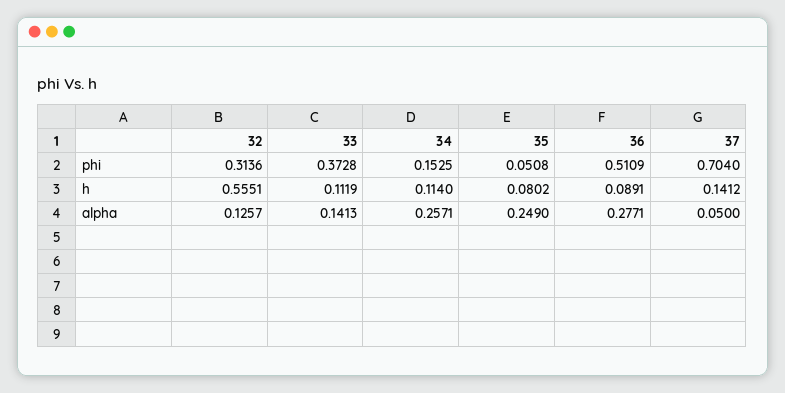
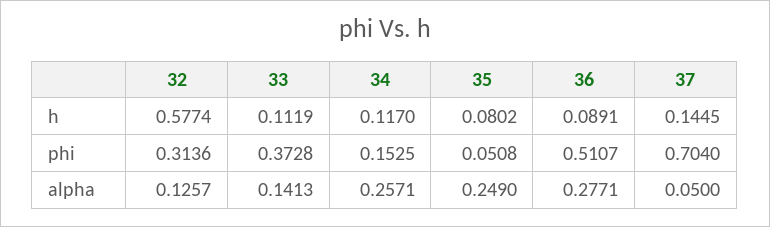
  {
    "32": {
      "phi": 0.3136,
-     "h": 0.5551,
+     "h": 0.5774,
      "alpha": 0.1257
    },
    "33": {
      "phi": 0.3728,
      "h": 0.1119,
      "alpha": 0.1413
    },
    "34": {
      "phi": 0.1525,
-     "h": 0.114,
+     "h": 0.117,
      "alpha": 0.2571
    },
    "35": {
      "phi": 0.0508,
      "h": 0.0802,
      "alpha": 0.249
    },
    "36": {
-     "phi": 0.5109,
+     "phi": 0.5107,
      "h": 0.0891,
      "alpha": 0.2771
    },
    "37": {
      "phi": 0.704,
-     "h": 0.1412,
+     "h": 0.1445,
      "alpha": 0.05
    }
  }

